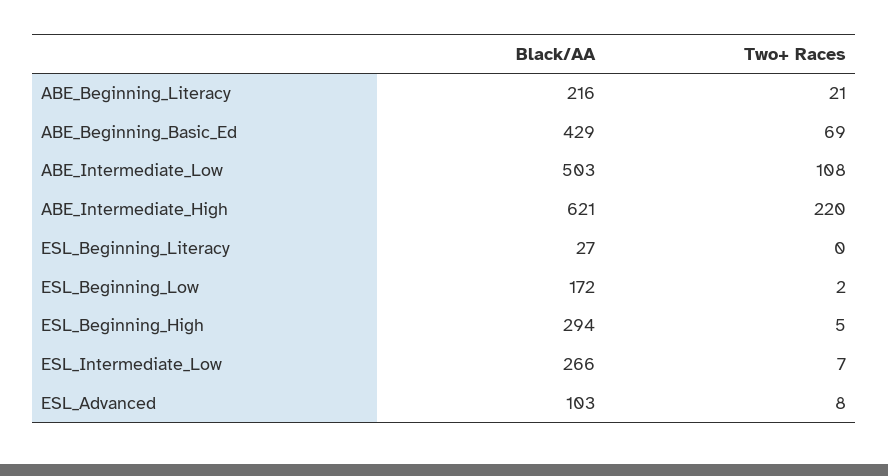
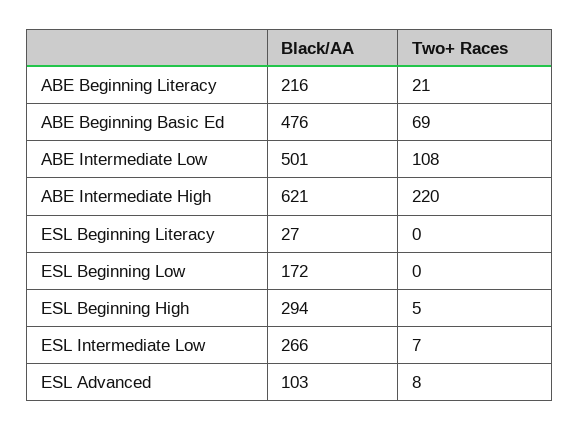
  {
    "Black/AA": {
      "ABE_Beginning_Literacy": 216,
-     "ABE_Beginning_Basic_Ed": 429,
+     "ABE_Beginning_Basic_Ed": 476,
-     "ABE_Intermediate_Low": 503,
+     "ABE_Intermediate_Low": 501,
      "ABE_Intermediate_High": 621,
      "ESL_Beginning_Literacy": 27,
      "ESL_Beginning_Low": 172,
      "ESL_Beginning_High": 294,
      "ESL_Intermediate_Low": 266,
      "ESL_Advanced": 103
    },
    "Two+ Races": {
      "ABE_Beginning_Literacy": 21,
      "ABE_Beginning_Basic_Ed": 69,
      "ABE_Intermediate_Low": 108,
      "ABE_Intermediate_High": 220,
      "ESL_Beginning_Literacy": 0,
-     "ESL_Beginning_Low": 2,
+     "ESL_Beginning_Low": 0,
      "ESL_Beginning_High": 5,
      "ESL_Intermediate_Low": 7,
      "ESL_Advanced": 8
    }
  }

